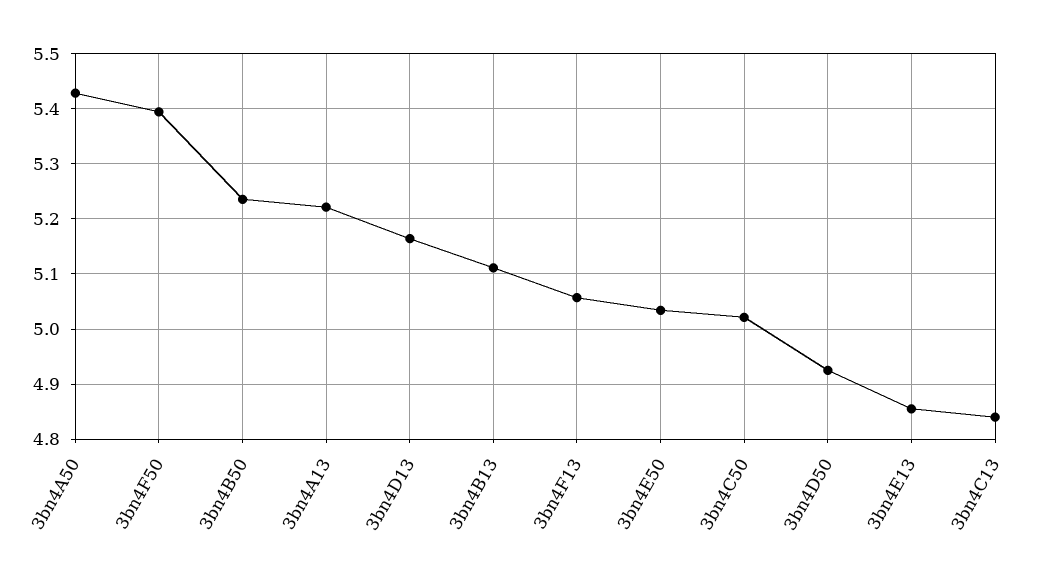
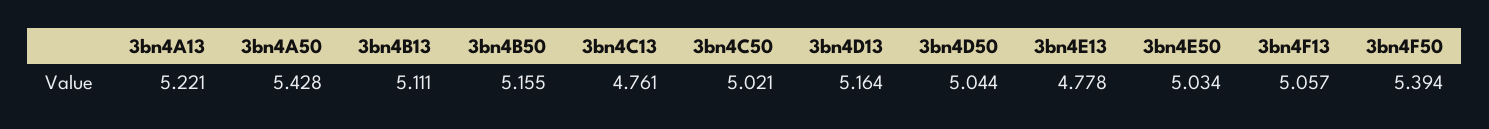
  {
    "3bn4A50": 5.428,
    "3bn4F50": 5.394,
-   "3bn4B50": 5.24,
+   "3bn4B50": 5.155,
    "3bn4A13": 5.221,
    "3bn4D13": 5.164,
    "3bn4B13": 5.111,
    "3bn4F13": 5.057,
    "3bn4E50": 5.034,
    "3bn4C50": 5.021,
-   "3bn4D50": 4.92,
+   "3bn4D50": 5.044,
-   "3bn4E13": 4.86,
+   "3bn4E13": 4.778,
-   "3bn4C13": 4.84
+   "3bn4C13": 4.761
  }

